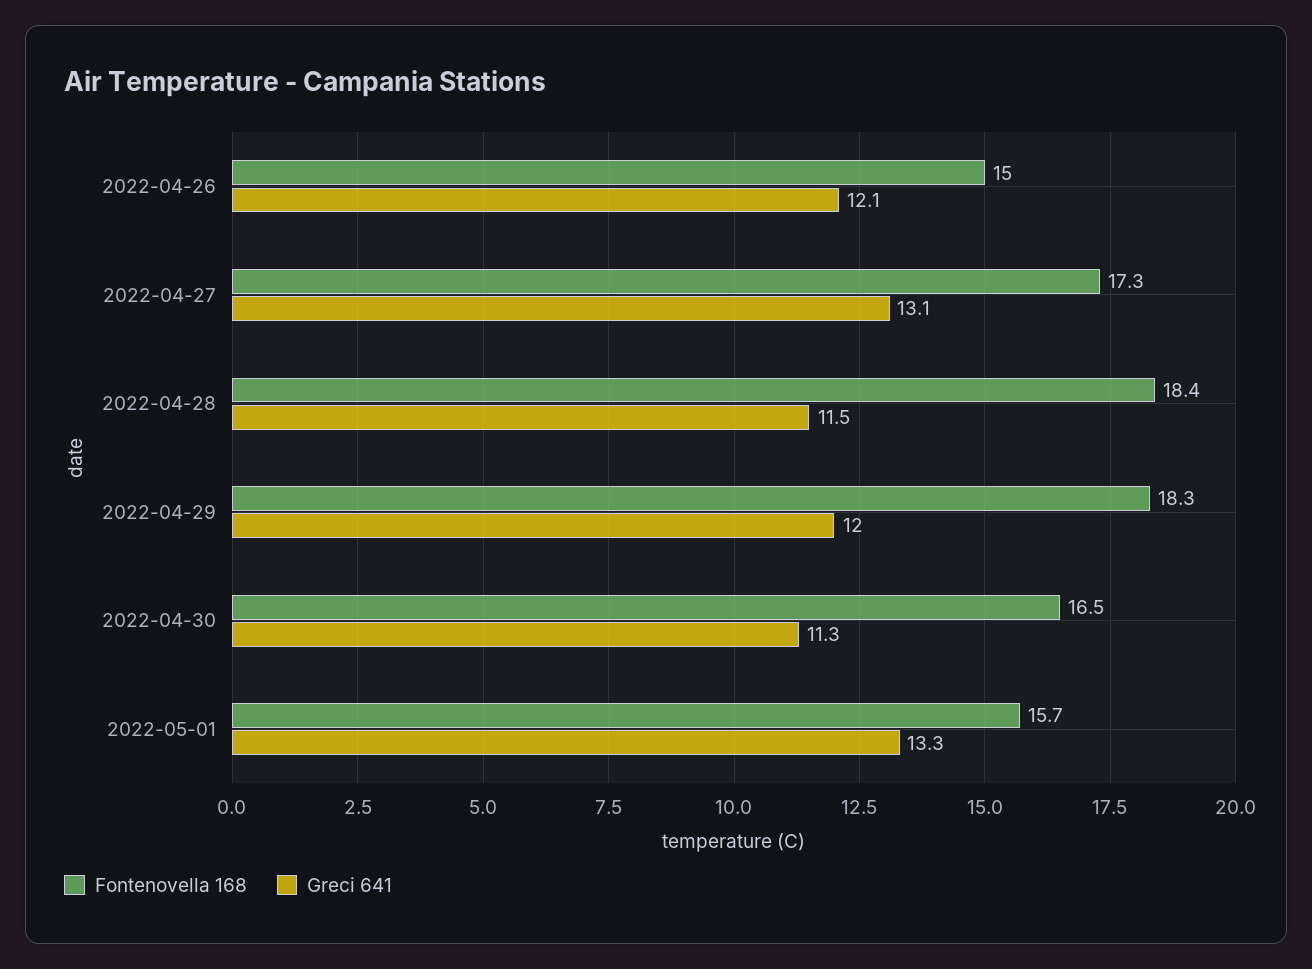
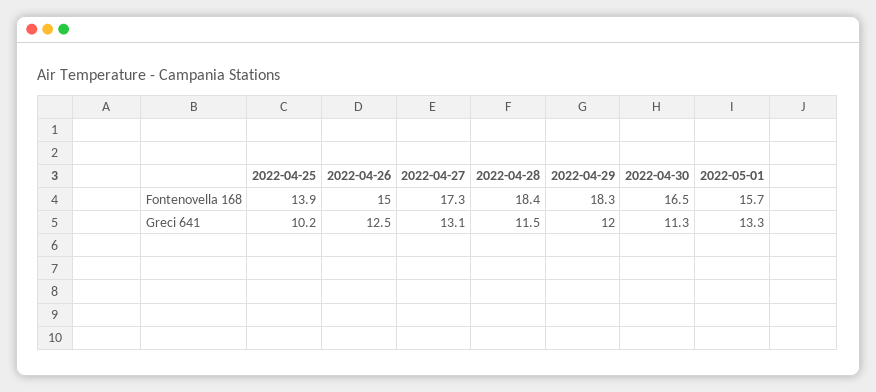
  {
    "Fontenovella 168": {
      "2022-04-26": 15,
      "2022-04-27": 17.3,
      "2022-04-28": 18.4,
      "2022-04-29": 18.3,
      "2022-04-30": 16.5,
-     "2022-05-01": 15.7
+     "2022-05-01": 15.7,
+     "2022-04-25": 13.9
    },
    "Greci 641": {
-     "2022-04-26": 12.1,
+     "2022-04-26": 12.5,
      "2022-04-27": 13.1,
      "2022-04-28": 11.5,
      "2022-04-29": 12,
      "2022-04-30": 11.3,
-     "2022-05-01": 13.3
+     "2022-05-01": 13.3,
+     "2022-04-25": 10.2
    }
  }

